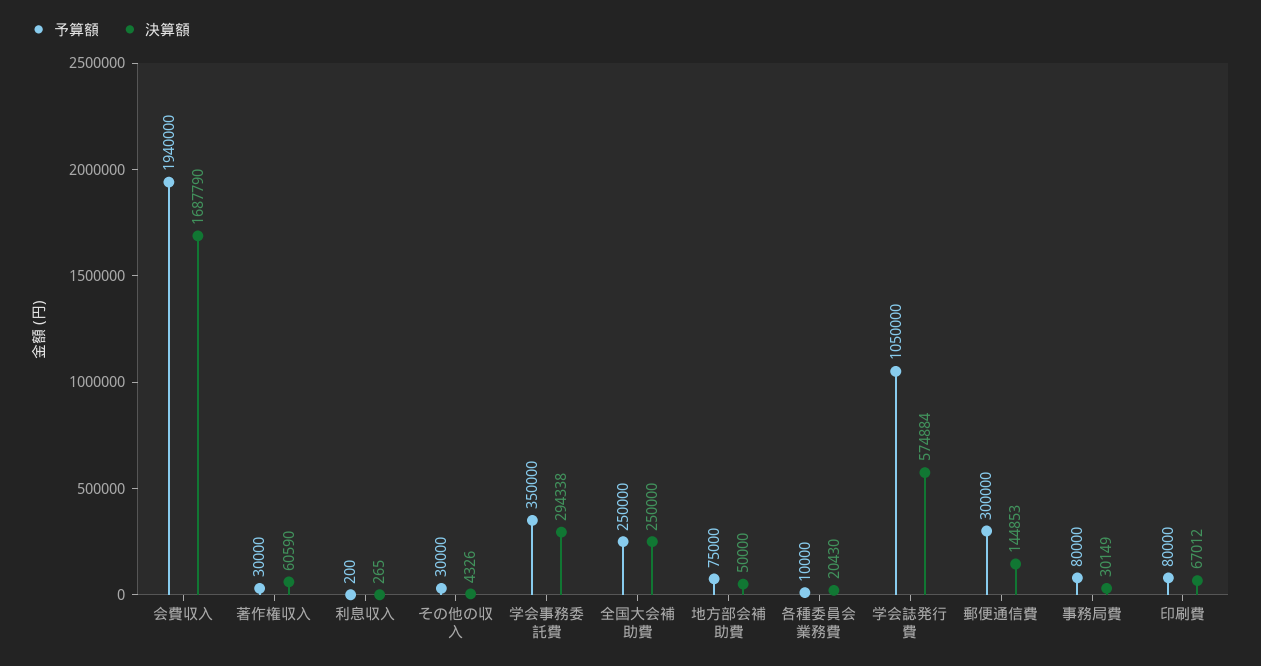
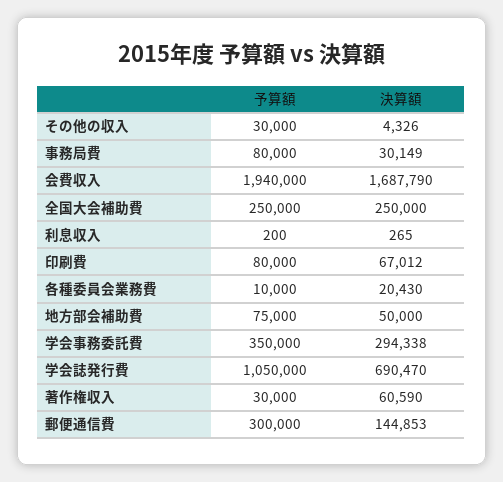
  {
    "予算額": {
      "会費収入": 1940000,
      "著作権収入": 30000,
      "利息収入": 200,
      "その他の収入": 30000,
      "学会事務委託費": 350000,
      "全国大会補助費": 250000,
      "地方部会補助費": 75000,
      "各種委員会業務費": 10000,
      "学会誌発行費": 1050000,
      "郵便通信費": 300000,
      "事務局費": 80000,
      "印刷費": 80000
    },
    "決算額": {
      "会費収入": 1687790,
      "著作権収入": 60590,
      "利息収入": 265,
      "その他の収入": 4326,
      "学会事務委託費": 294338,
      "全国大会補助費": 250000,
      "地方部会補助費": 50000,
      "各種委員会業務費": 20430,
-     "学会誌発行費": 574884,
+     "学会誌発行費": 690470,
      "郵便通信費": 144853,
      "事務局費": 30149,
      "印刷費": 67012
    }
  }

